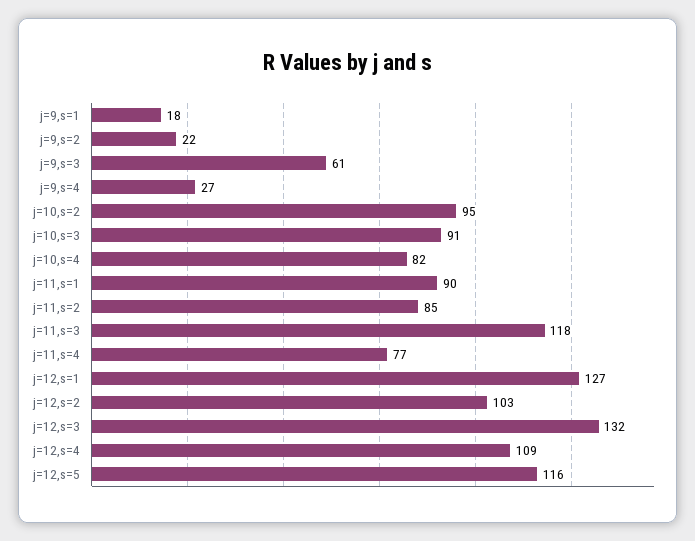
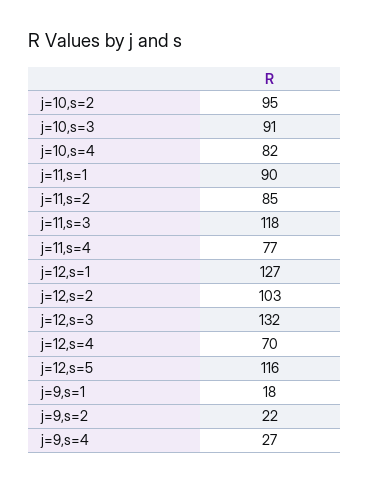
  {
    "j=9,s=1": 18,
    "j=9,s=2": 22,
-   "j=9,s=3": 61,
    "j=9,s=4": 27,
    "j=10,s=2": 95,
    "j=10,s=3": 91,
    "j=10,s=4": 82,
    "j=11,s=1": 90,
    "j=11,s=2": 85,
    "j=11,s=3": 118,
    "j=11,s=4": 77,
    "j=12,s=1": 127,
    "j=12,s=2": 103,
    "j=12,s=3": 132,
-   "j=12,s=4": 109,
+   "j=12,s=4": 70,
    "j=12,s=5": 116
  }

